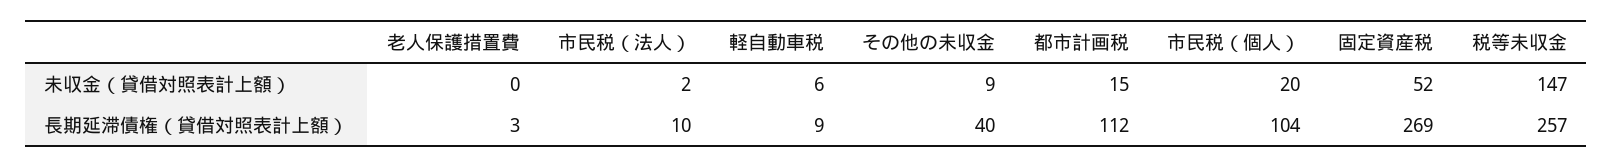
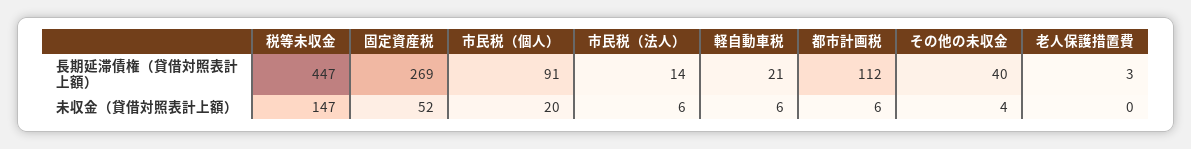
  {
    "老人保護措置費": {
      "未収金（貸借対照表計上額）": 0,
      "長期延滞債権（貸借対照表計上額）": 3
    },
    "市民税（法人）": {
-     "未収金（貸借対照表計上額）": 2,
+     "未収金（貸借対照表計上額）": 6,
-     "長期延滞債権（貸借対照表計上額）": 10
+     "長期延滞債権（貸借対照表計上額）": 14
    },
    "軽自動車税": {
      "未収金（貸借対照表計上額）": 6,
-     "長期延滞債権（貸借対照表計上額）": 9
+     "長期延滞債権（貸借対照表計上額）": 21
    },
    "その他の未収金": {
-     "未収金（貸借対照表計上額）": 9,
+     "未収金（貸借対照表計上額）": 4,
      "長期延滞債権（貸借対照表計上額）": 40
    },
    "都市計画税": {
-     "未収金（貸借対照表計上額）": 15,
+     "未収金（貸借対照表計上額）": 6,
      "長期延滞債権（貸借対照表計上額）": 112
    },
    "市民税（個人）": {
      "未収金（貸借対照表計上額）": 20,
-     "長期延滞債権（貸借対照表計上額）": 104
+     "長期延滞債権（貸借対照表計上額）": 91
    },
    "固定資産税": {
      "未収金（貸借対照表計上額）": 52,
      "長期延滞債権（貸借対照表計上額）": 269
    },
    "税等未収金": {
      "未収金（貸借対照表計上額）": 147,
-     "長期延滞債権（貸借対照表計上額）": 257
+     "長期延滞債権（貸借対照表計上額）": 447
    }
  }

